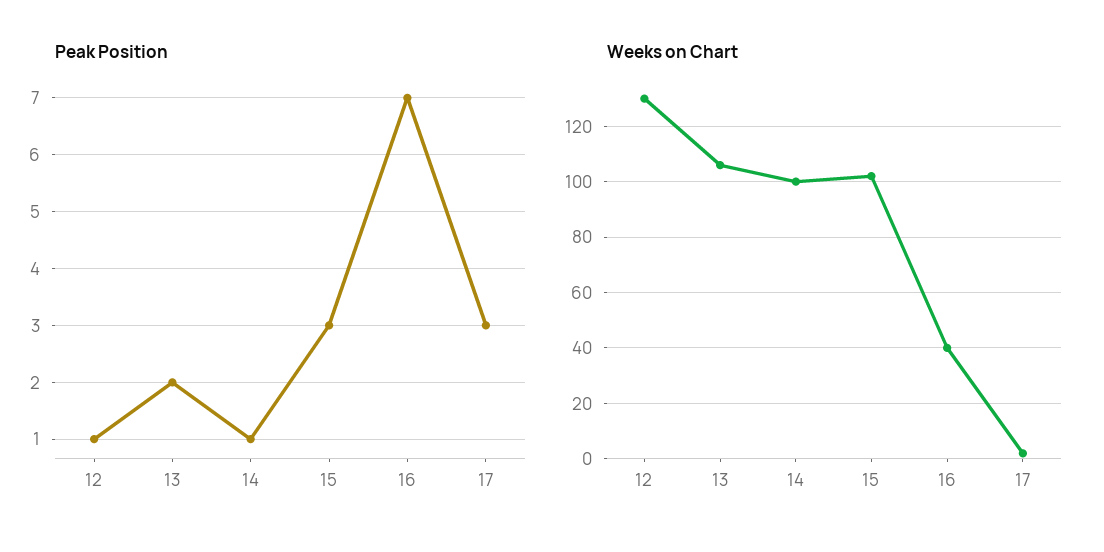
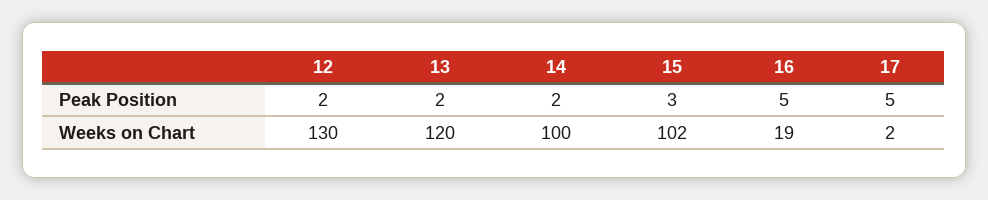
  {
    "Peak Position": {
-     "12": 1,
+     "12": 2,
      "13": 2,
-     "14": 1,
+     "14": 2,
      "15": 3,
-     "16": 7,
+     "16": 5,
-     "17": 3
+     "17": 5
    },
    "Weeks on Chart": {
      "12": 130,
-     "13": 105,
+     "13": 120,
      "14": 100,
      "15": 102,
-     "16": 40,
+     "16": 19,
      "17": 2
    }
  }

